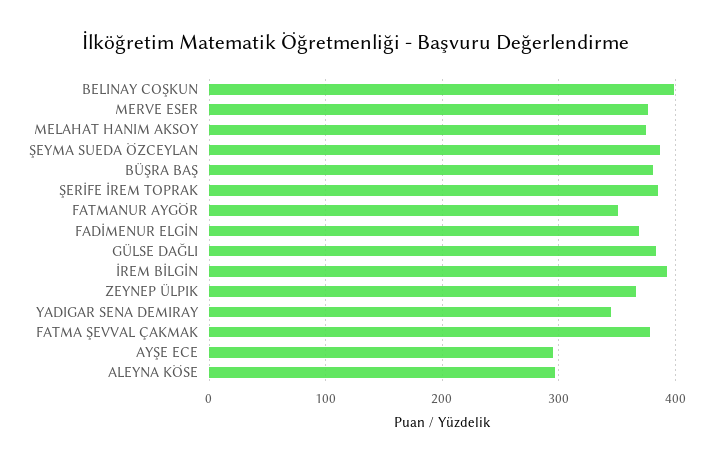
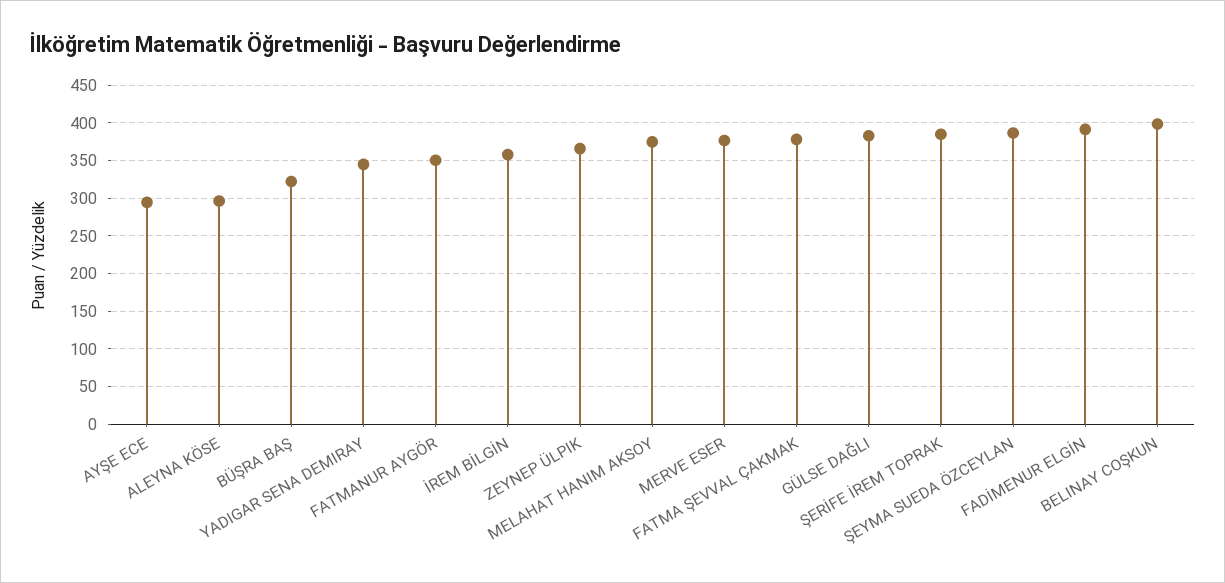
  {
    "BELINAY COŞKUN": 400,
    "MERVE ESER": 380,
    "MELAHAT HANIM AKSOY": 370,
    "ŞEYMA SUEDA ÖZCEYLAN": 390,
-   "BÜŞRA BAŞ": 380,
+   "BÜŞRA BAŞ": 320,
    "ŞERİFE İREM TOPRAK": 380,
    "FATMANUR AYGÖR": 350,
-   "FADİMENUR ELGİN": 370,
+   "FADİMENUR ELGİN": 390,
    "GÜLSE DAĞLI": 380,
-   "İREM BİLGİN": 390,
+   "İREM BİLGİN": 360,
    "ZEYNEP ÜLPIK": 370,
    "YADIGAR SENA DEMIRAY": 350,
    "FATMA ŞEVVAL ÇAKMAK": 380,
    "AYŞE ECE": 290,
    "ALEYNA KÖSE": 300
  }

